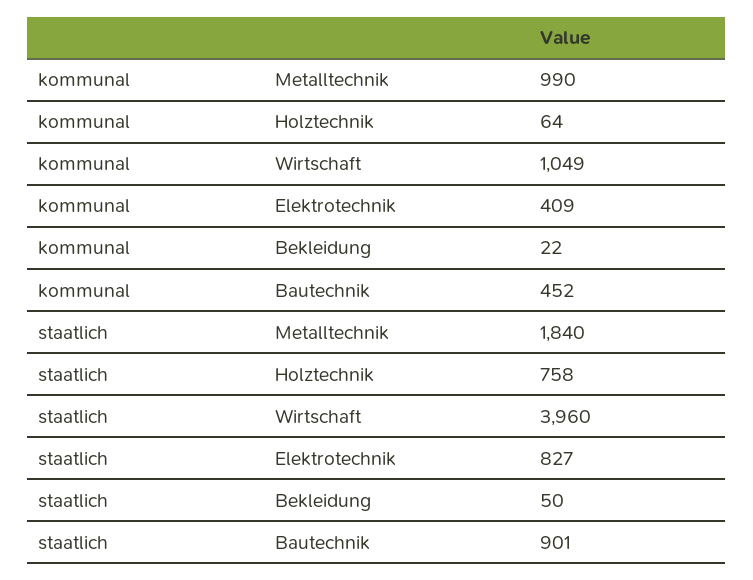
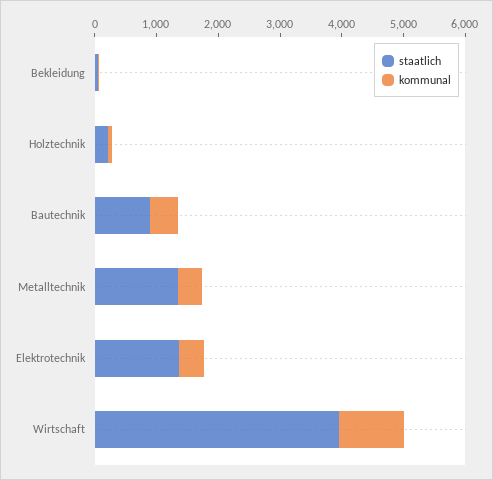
  {
    "kommunal": {
-     "Metalltechnik": 990,
+     "Metalltechnik": 400,
      "Holztechnik": 64,
      "Wirtschaft": 1049,
      "Elektrotechnik": 409,
      "Bekleidung": 22,
      "Bautechnik": 452
    },
    "staatlich": {
-     "Metalltechnik": 1840,
+     "Metalltechnik": 1400,
-     "Holztechnik": 758,
+     "Holztechnik": 200,
      "Wirtschaft": 3960,
-     "Elektrotechnik": 827,
+     "Elektrotechnik": 1400,
      "Bekleidung": 50,
      "Bautechnik": 901
    }
  }

